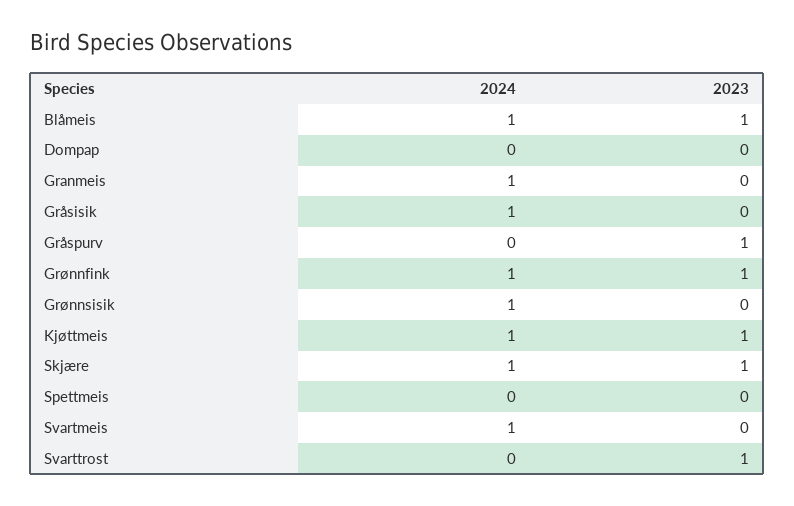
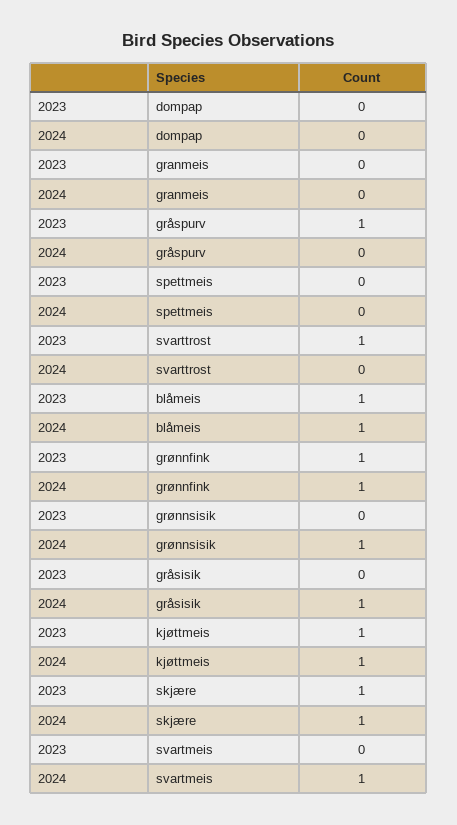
  {
    "2024": {
      "Blåmeis": 1,
      "Dompap": 0,
-     "Granmeis": 1,
+     "Granmeis": 0,
      "Gråsisik": 1,
      "Gråspurv": 0,
      "Grønnfink": 1,
      "Grønnsisik": 1,
      "Kjøttmeis": 1,
      "Skjære": 1,
      "Spettmeis": 0,
      "Svartmeis": 1,
      "Svarttrost": 0
    },
    "2023": {
      "Blåmeis": 1,
      "Dompap": 0,
      "Granmeis": 0,
      "Gråsisik": 0,
      "Gråspurv": 1,
      "Grønnfink": 1,
      "Grønnsisik": 0,
      "Kjøttmeis": 1,
      "Skjære": 1,
      "Spettmeis": 0,
      "Svartmeis": 0,
      "Svarttrost": 1
    }
  }

